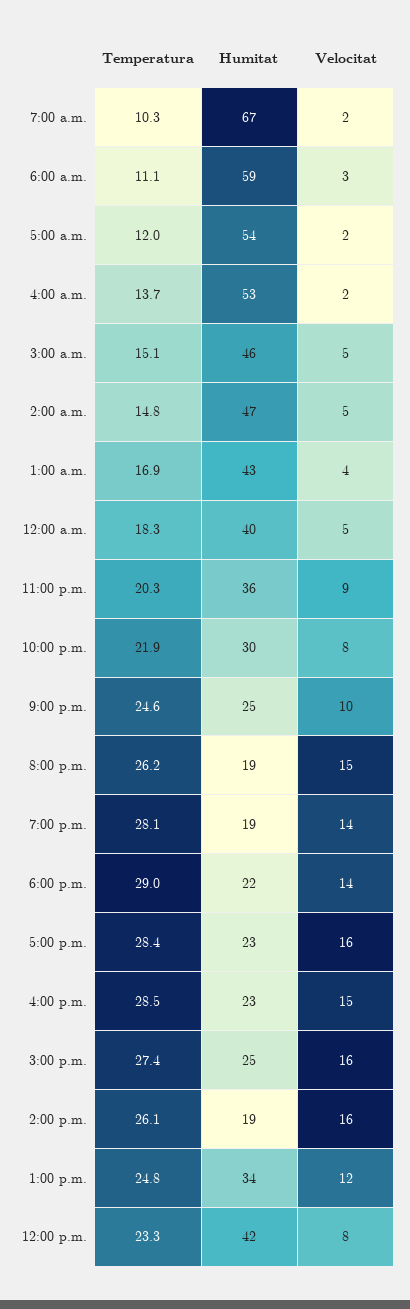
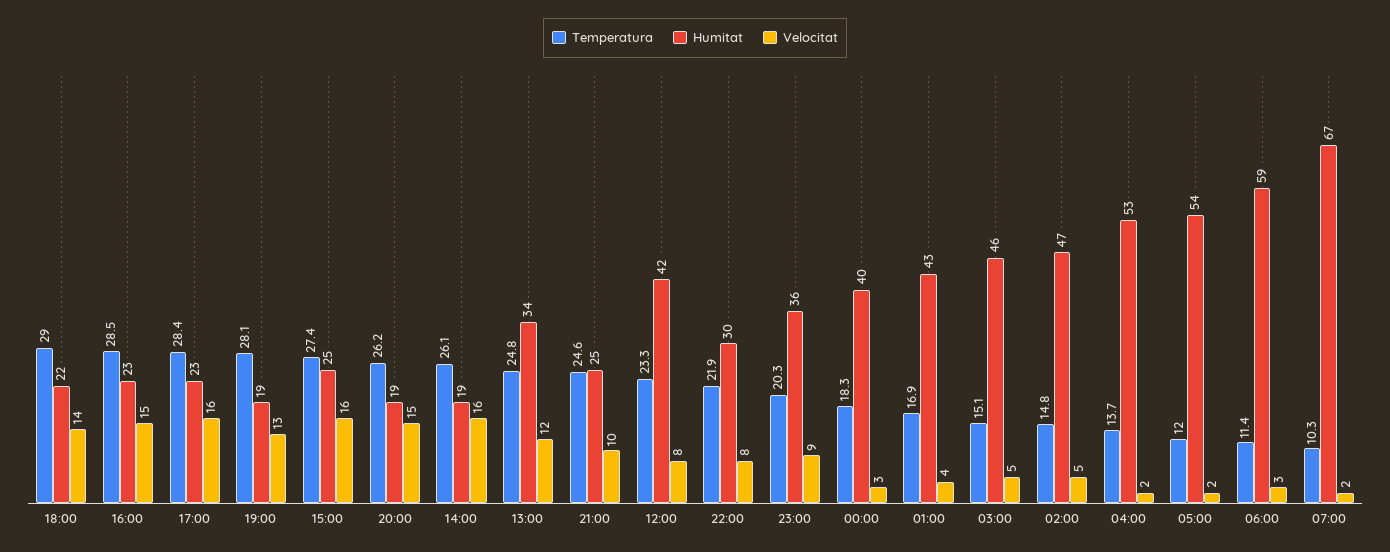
  {
    "Temperatura": {
      "7:00 a.m.": 10.3,
-     "6:00 a.m.": 11.1,
+     "6:00 a.m.": 11.4,
      "5:00 a.m.": 12,
      "4:00 a.m.": 13.7,
      "3:00 a.m.": 15.1,
      "2:00 a.m.": 14.8,
      "1:00 a.m.": 16.9,
      "12:00 a.m.": 18.3,
      "11:00 p.m.": 20.3,
      "10:00 p.m.": 21.9,
      "9:00 p.m.": 24.6,
      "8:00 p.m.": 26.2,
      "7:00 p.m.": 28.1,
      "6:00 p.m.": 29,
      "5:00 p.m.": 28.4,
      "4:00 p.m.": 28.5,
      "3:00 p.m.": 27.4,
      "2:00 p.m.": 26.1,
      "1:00 p.m.": 24.8,
      "12:00 p.m.": 23.3
    },
    "Humitat": {
      "7:00 a.m.": 67,
      "6:00 a.m.": 59,
      "5:00 a.m.": 54,
      "4:00 a.m.": 53,
      "3:00 a.m.": 46,
      "2:00 a.m.": 47,
      "1:00 a.m.": 43,
      "12:00 a.m.": 40,
      "11:00 p.m.": 36,
      "10:00 p.m.": 30,
      "9:00 p.m.": 25,
      "8:00 p.m.": 19,
      "7:00 p.m.": 19,
      "6:00 p.m.": 22,
      "5:00 p.m.": 23,
      "4:00 p.m.": 23,
      "3:00 p.m.": 25,
      "2:00 p.m.": 19,
      "1:00 p.m.": 34,
      "12:00 p.m.": 42
    },
    "Velocitat": {
      "7:00 a.m.": 2,
      "6:00 a.m.": 3,
      "5:00 a.m.": 2,
      "4:00 a.m.": 2,
      "3:00 a.m.": 5,
      "2:00 a.m.": 5,
      "1:00 a.m.": 4,
-     "12:00 a.m.": 5,
+     "12:00 a.m.": 3,
      "11:00 p.m.": 9,
      "10:00 p.m.": 8,
      "9:00 p.m.": 10,
      "8:00 p.m.": 15,
-     "7:00 p.m.": 14,
+     "7:00 p.m.": 13,
      "6:00 p.m.": 14,
      "5:00 p.m.": 16,
      "4:00 p.m.": 15,
      "3:00 p.m.": 16,
      "2:00 p.m.": 16,
      "1:00 p.m.": 12,
      "12:00 p.m.": 8
    }
  }

